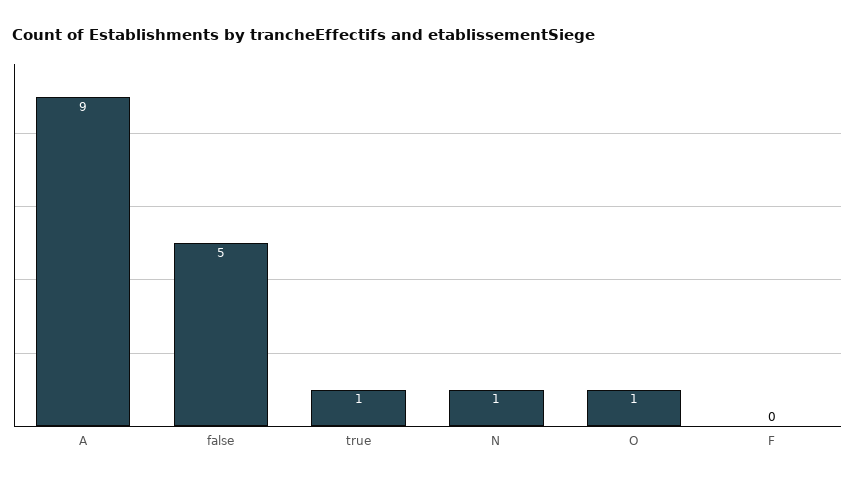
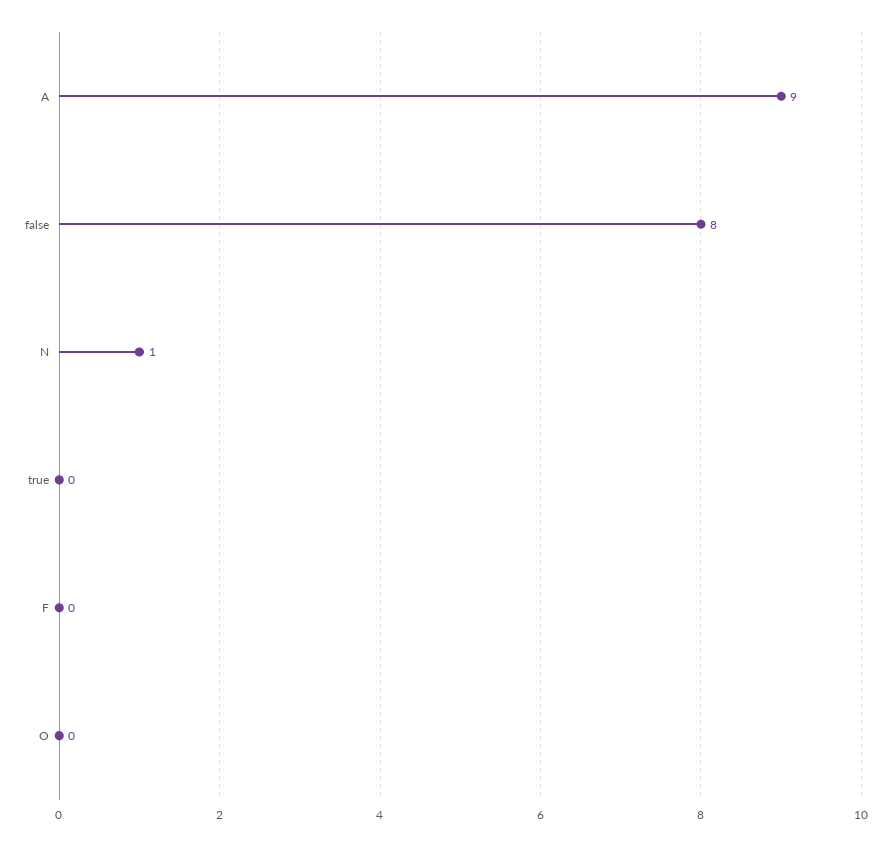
  {
    "A": 9,
-   "false": 5,
+   "false": 8,
-   "true": 1,
+   "true": 0,
    "N": 1,
-   "O": 1,
+   "O": 0,
    "F": 0
  }

